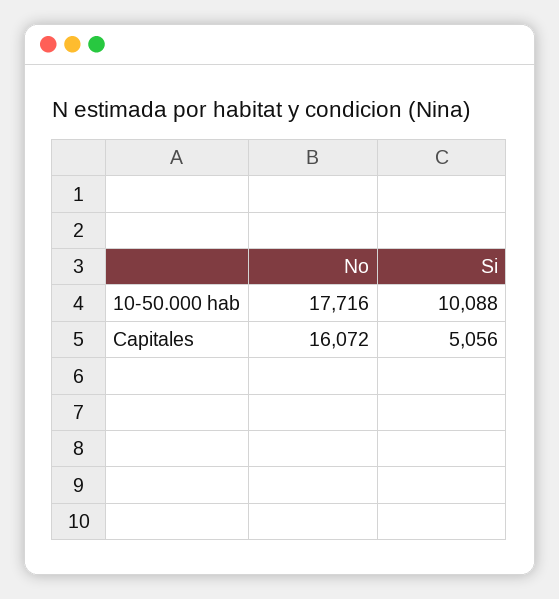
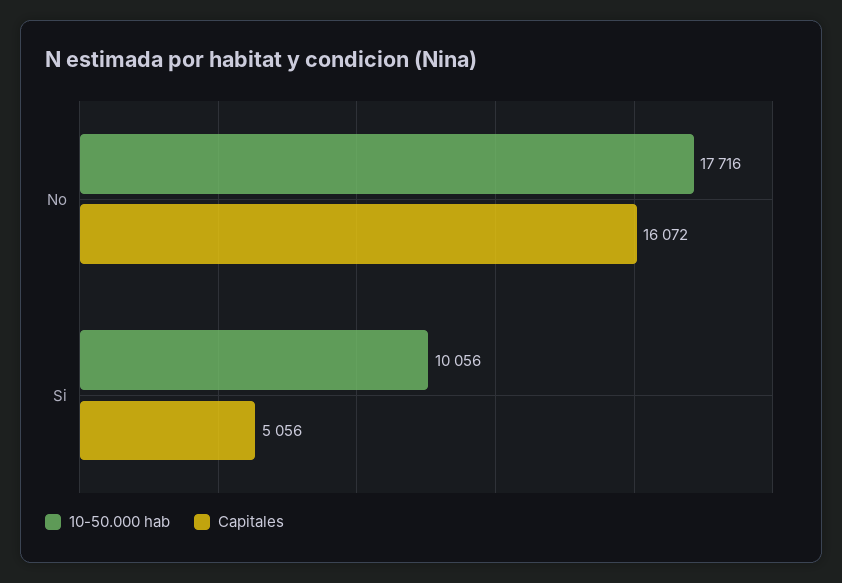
  {
    "10-50.000 hab": {
      "No": 17716,
-     "Si": 10088
+     "Si": 10056
    },
    "Capitales": {
      "No": 16072,
      "Si": 5056
    }
  }

